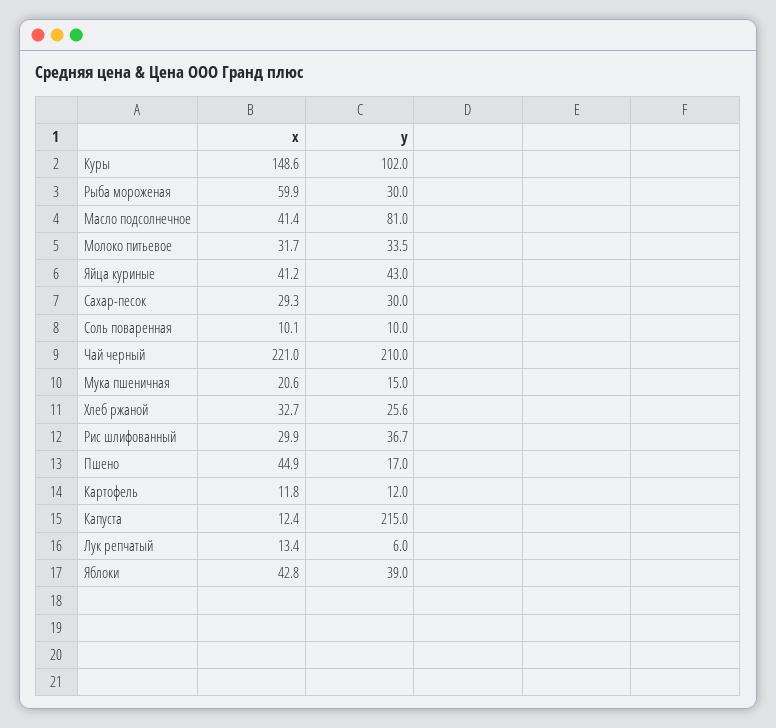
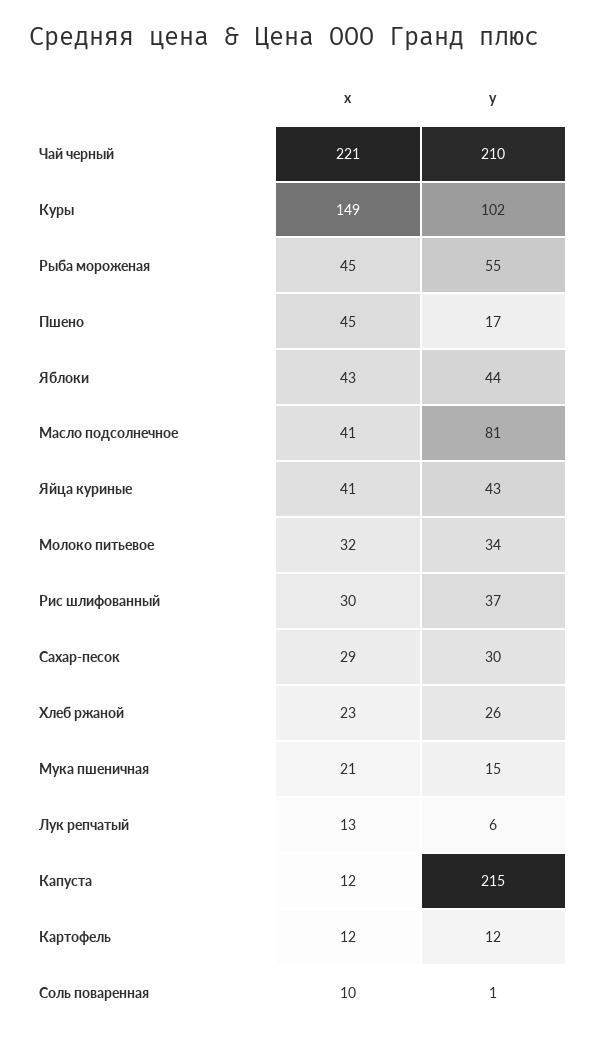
  {
    "x": {
      "Куры": 148.6,
-     "Рыба мороженая": 59.9,
+     "Рыба мороженая": 45,
      "Масло подсолнечное": 41.4,
      "Молоко питьевое": 31.7,
      "Яйца куриные": 41.2,
      "Сахар-песок": 29.3,
      "Соль поваренная": 10.1,
      "Чай черный": 221,
      "Мука пшеничная": 20.6,
-     "Хлеб ржаной": 32.7,
+     "Хлеб ржаной": 23,
      "Рис шлифованный": 29.9,
      "Пшено": 44.9,
      "Картофель": 11.8,
      "Капуста": 12.4,
      "Лук репчатый": 13.4,
      "Яблоки": 42.8
    },
    "y": {
      "Куры": 102,
-     "Рыба мороженая": 30,
+     "Рыба мороженая": 55,
      "Масло подсолнечное": 81,
      "Молоко питьевое": 33.5,
      "Яйца куриные": 43,
      "Сахар-песок": 30,
-     "Соль поваренная": 10,
+     "Соль поваренная": 1,
      "Чай черный": 210,
      "Мука пшеничная": 15,
      "Хлеб ржаной": 25.6,
      "Рис шлифованный": 36.7,
      "Пшено": 17,
      "Картофель": 12,
      "Капуста": 215,
      "Лук репчатый": 6,
-     "Яблоки": 39
+     "Яблоки": 44
    }
  }

